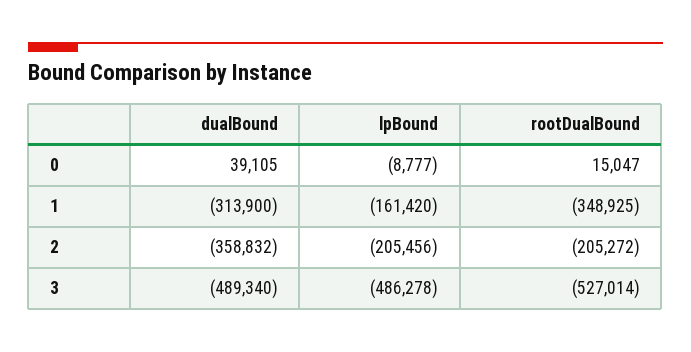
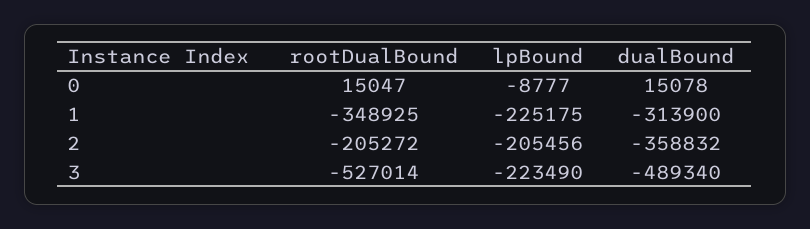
  {
    "dualBound": {
-     "0": 39105,
+     "0": 15078,
      "1": -313900,
      "2": -358832,
      "3": -489340
    },
    "lpBound": {
      "0": -8777,
-     "1": -161420,
+     "1": -225175,
      "2": -205456,
-     "3": -486278
+     "3": -223490
    },
    "rootDualBound": {
      "0": 15047,
      "1": -348925,
      "2": -205272,
      "3": -527014
    }
  }

